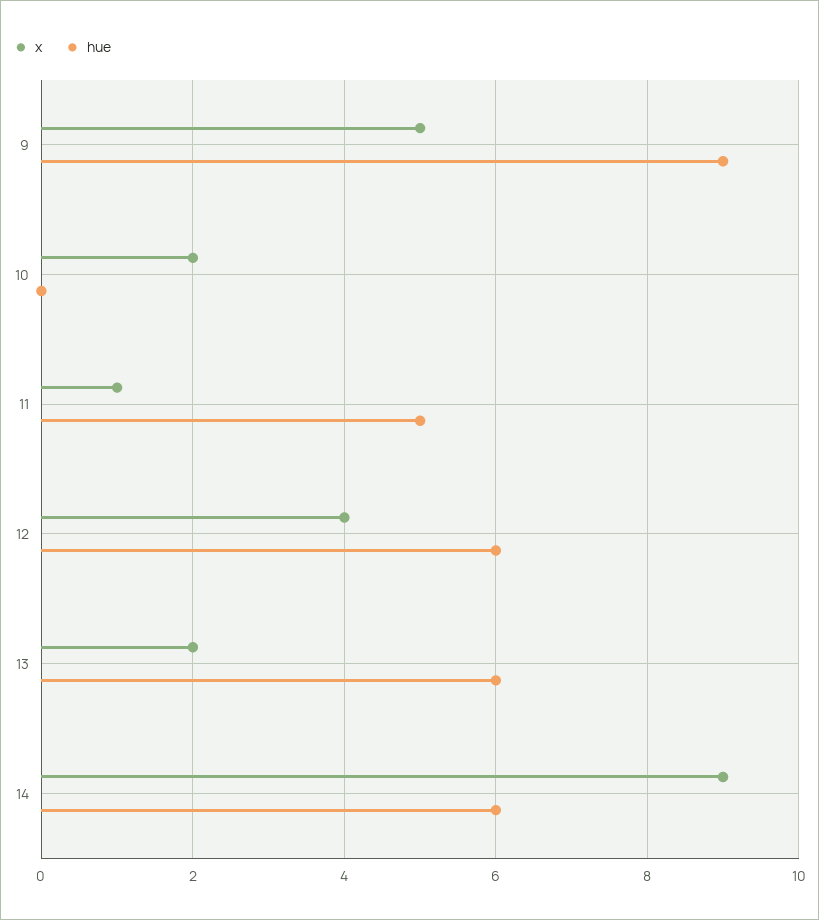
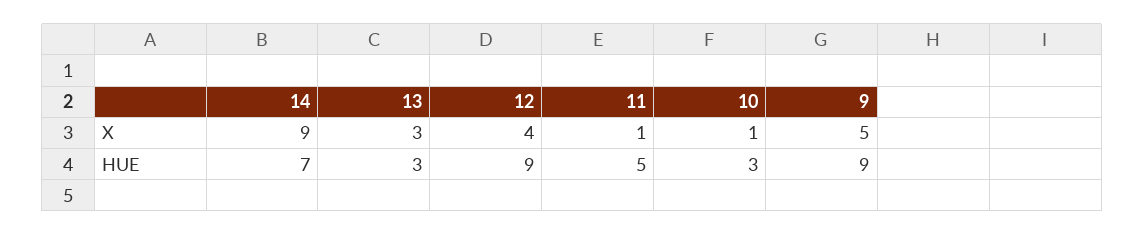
  {
    "x": {
      "9": 5,
-     "10": 2,
+     "10": 1,
      "11": 1,
      "12": 4,
-     "13": 2,
+     "13": 3,
      "14": 9
    },
    "hue": {
      "9": 9,
-     "10": 0,
+     "10": 3,
      "11": 5,
-     "12": 6,
+     "12": 9,
-     "13": 6,
+     "13": 3,
-     "14": 6
+     "14": 7
    }
  }

